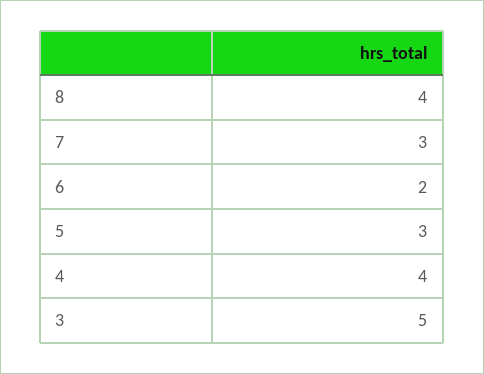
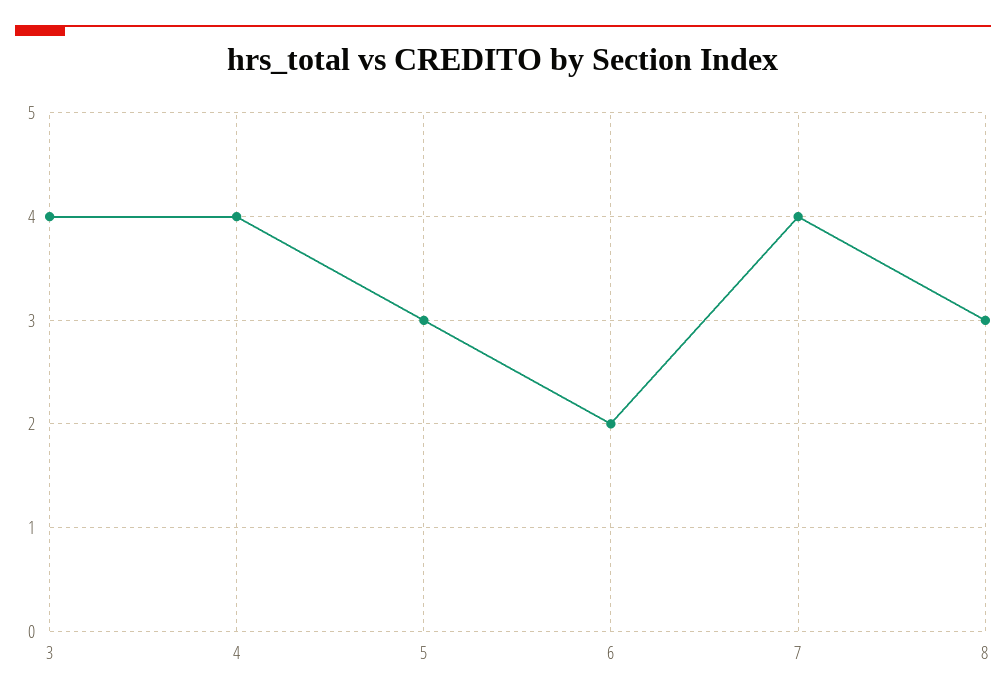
  {
-   "8": 4,
+   "8": 3,
-   "7": 3,
+   "7": 4,
    "6": 2,
    "5": 3,
    "4": 4,
-   "3": 5
+   "3": 4
  }

